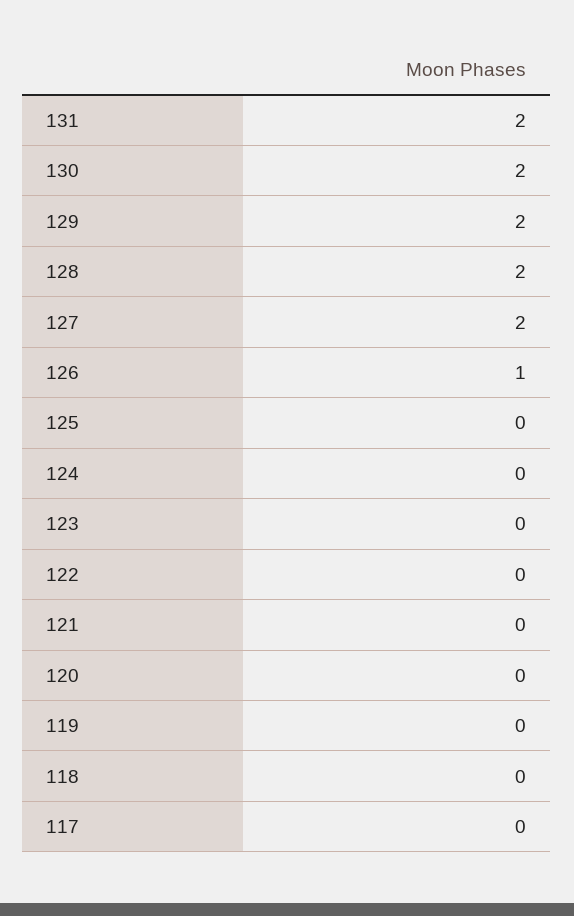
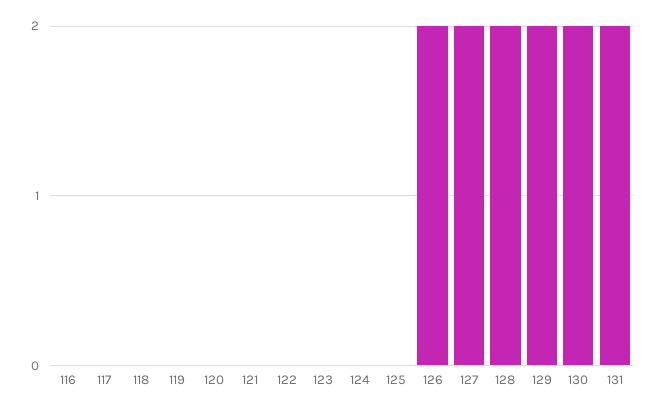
  {
    "131": 2,
    "130": 2,
    "129": 2,
    "128": 2,
    "127": 2,
-   "126": 1,
+   "126": 2,
    "125": 0,
    "124": 0,
    "123": 0,
    "122": 0,
    "121": 0,
    "120": 0,
    "119": 0,
    "118": 0,
-   "117": 0
+   "117": 0,
+   "116": 0
  }

